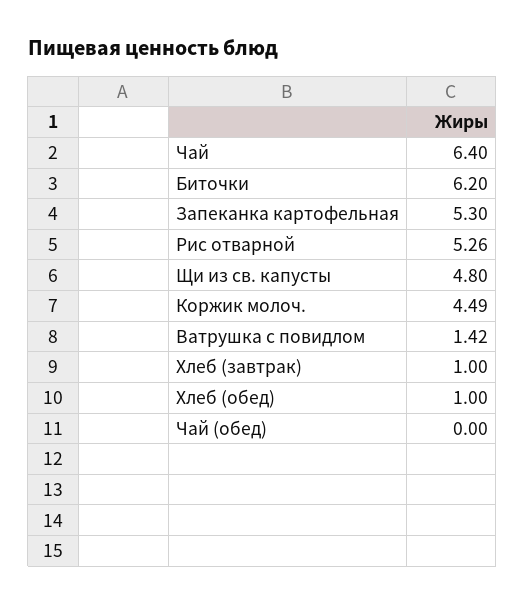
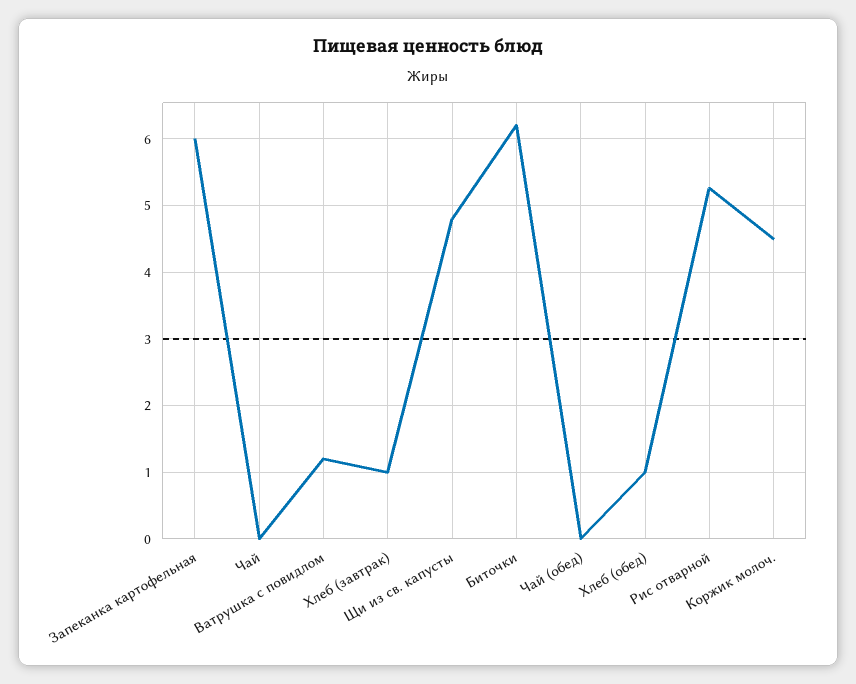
  {
-   "Чай": 6.4,
+   "Чай": 0,
    "Биточки": 6.2,
-   "Запеканка картофельная": 5.3,
+   "Запеканка картофельная": 6,
    "Рис отварной": 5.26,
    "Щи из св. капусты": 4.8,
    "Коржик молоч.": 4.49,
-   "Ватрушка с повидлом": 1.42,
+   "Ватрушка с повидлом": 1.2,
    "Хлеб (завтрак)": 1,
    "Хлеб (обед)": 1,
    "Чай (обед)": 0
  }

